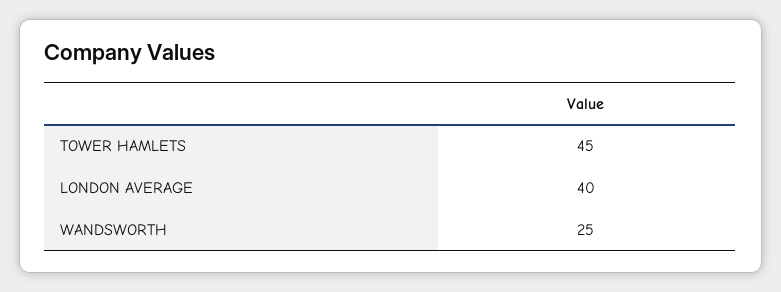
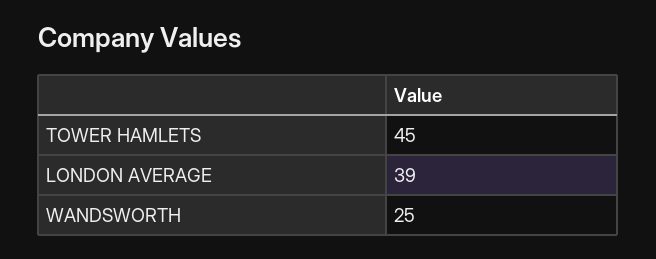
  {
    "TOWER HAMLETS": 45,
-   "LONDON AVERAGE": 40,
+   "LONDON AVERAGE": 39,
    "WANDSWORTH": 25
  }

